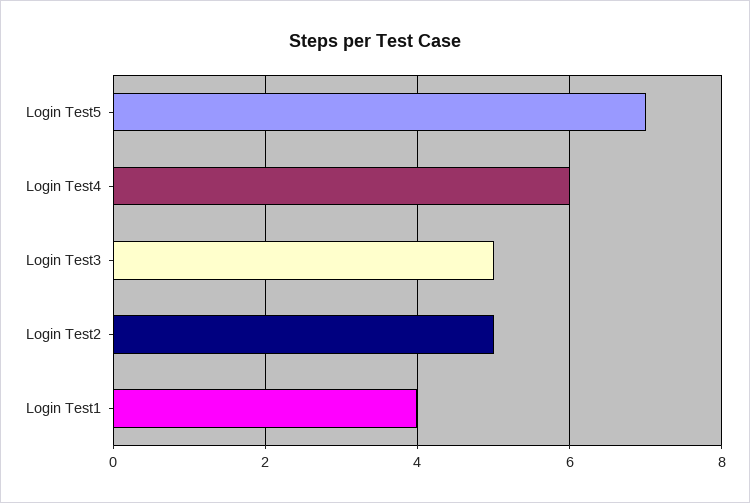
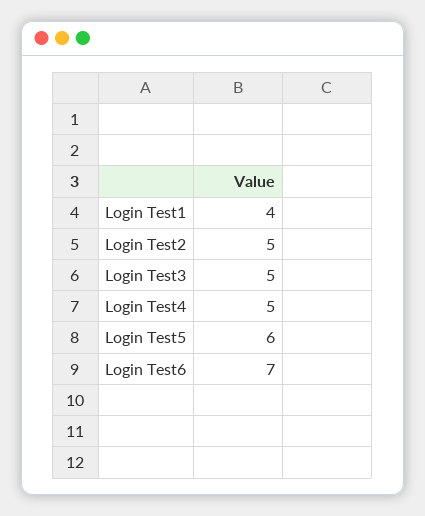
  {
-   "Login Test5": 7,
+   "Login Test5": 6,
-   "Login Test4": 6,
+   "Login Test4": 5,
    "Login Test3": 5,
    "Login Test2": 5,
-   "Login Test1": 4
+   "Login Test1": 4,
+   "Login Test6": 7
  }

